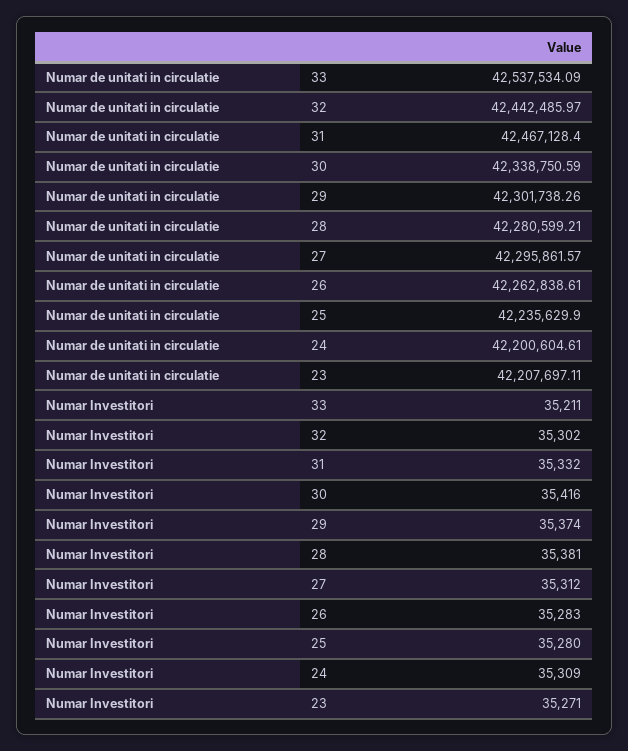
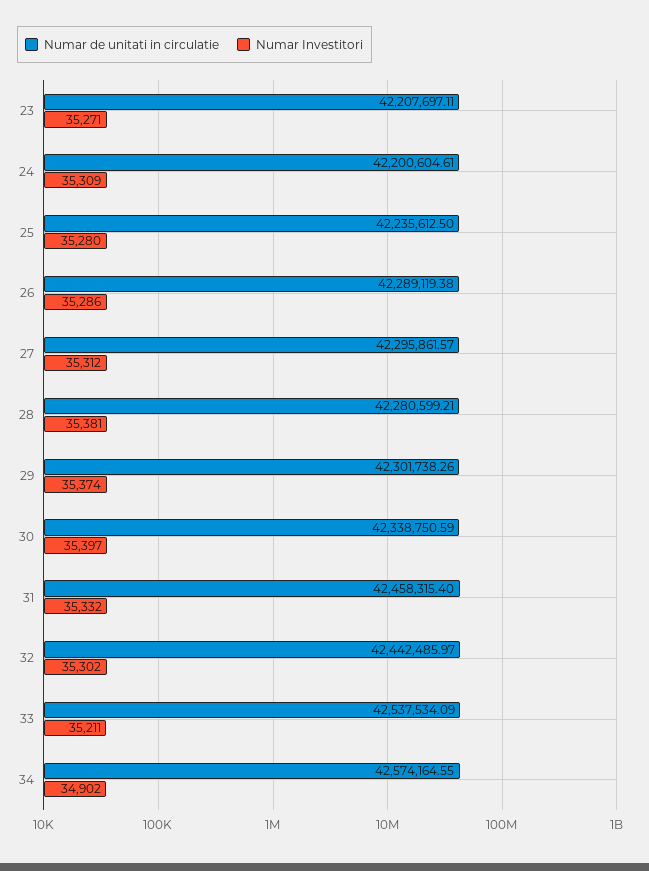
  {
    "Numar de unitati in circulatie": {
      "33": 42537534.09,
      "32": 42442485.97,
-     "31": 42467128.4,
+     "31": 42458315.4,
      "30": 42338750.59,
      "29": 42301738.26,
      "28": 42280599.21,
      "27": 42295861.57,
-     "26": 42262838.61,
+     "26": 42289119.38,
-     "25": 42235629.9,
+     "25": 42235612.5,
      "24": 42200604.61,
-     "23": 42207697.11
+     "23": 42207697.11,
+     "34": 42574164.55
    },
    "Numar Investitori": {
      "33": 35211,
      "32": 35302,
      "31": 35332,
-     "30": 35416,
+     "30": 35397,
      "29": 35374,
      "28": 35381,
      "27": 35312,
-     "26": 35283,
+     "26": 35286,
      "25": 35280,
      "24": 35309,
-     "23": 35271
+     "23": 35271,
+     "34": 34902
    }
  }

